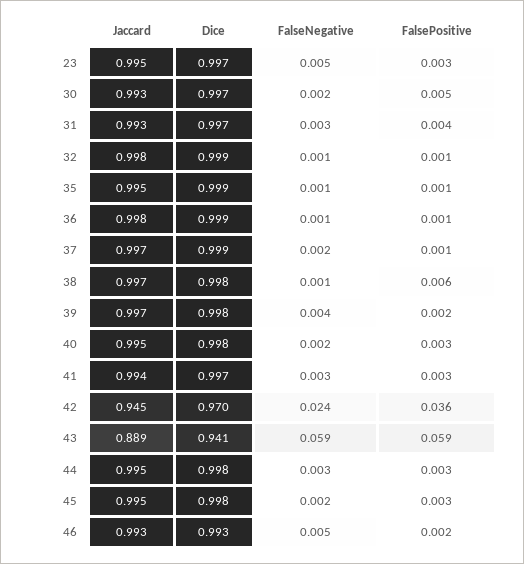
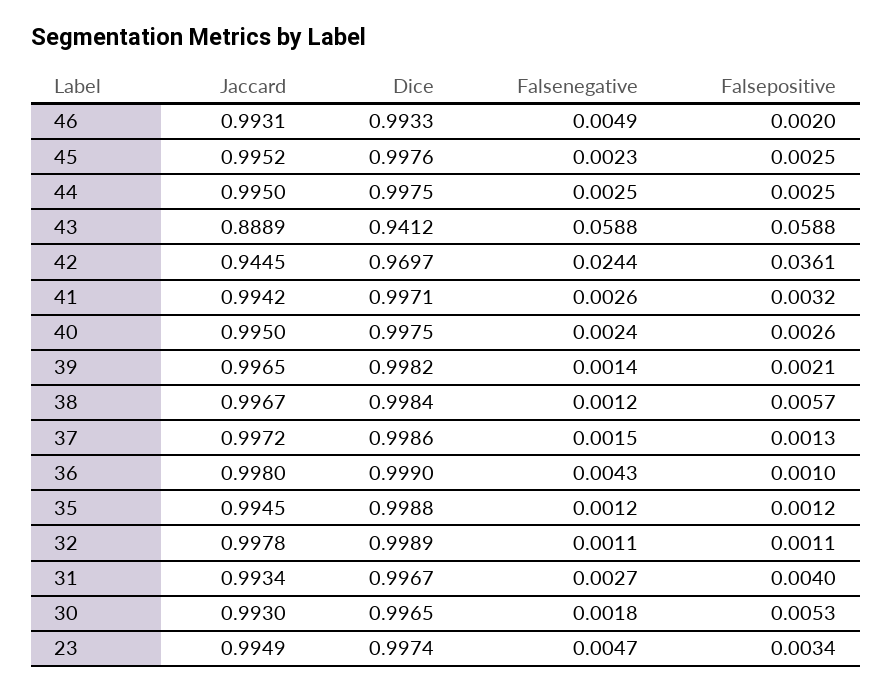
  {
    "Jaccard": {
      "23": 0.9949,
      "30": 0.993,
      "31": 0.9934,
      "32": 0.9978,
      "35": 0.9945,
      "36": 0.998,
      "37": 0.9972,
      "38": 0.9967,
      "39": 0.9965,
      "40": 0.995,
      "41": 0.9942,
      "42": 0.9445,
      "43": 0.8889,
      "44": 0.995,
      "45": 0.9952,
      "46": 0.9931
    },
    "Dice": {
      "23": 0.9974,
      "30": 0.9965,
      "31": 0.9967,
      "32": 0.9989,
      "35": 0.9988,
      "36": 0.999,
      "37": 0.9986,
      "38": 0.9984,
      "39": 0.9982,
      "40": 0.9975,
      "41": 0.9971,
      "42": 0.9697,
      "43": 0.9412,
      "44": 0.9975,
      "45": 0.9976,
      "46": 0.9933
    },
    "FalseNegative": {
      "23": 0.0047,
      "30": 0.0018,
      "31": 0.0027,
      "32": 0.0011,
      "35": 0.0012,
-     "36": 0.001,
+     "36": 0.0043,
      "37": 0.0015,
      "38": 0.0012,
-     "39": 0.004,
+     "39": 0.0014,
      "40": 0.0024,
      "41": 0.0026,
      "42": 0.0244,
      "43": 0.0588,
      "44": 0.0025,
      "45": 0.0023,
      "46": 0.0049
    },
    "FalsePositive": {
      "23": 0.0034,
      "30": 0.0053,
      "31": 0.004,
      "32": 0.0011,
      "35": 0.0012,
      "36": 0.001,
      "37": 0.0013,
      "38": 0.0057,
      "39": 0.0021,
      "40": 0.0026,
      "41": 0.0032,
      "42": 0.0361,
      "43": 0.0588,
      "44": 0.0025,
      "45": 0.0025,
      "46": 0.002
    }
  }

